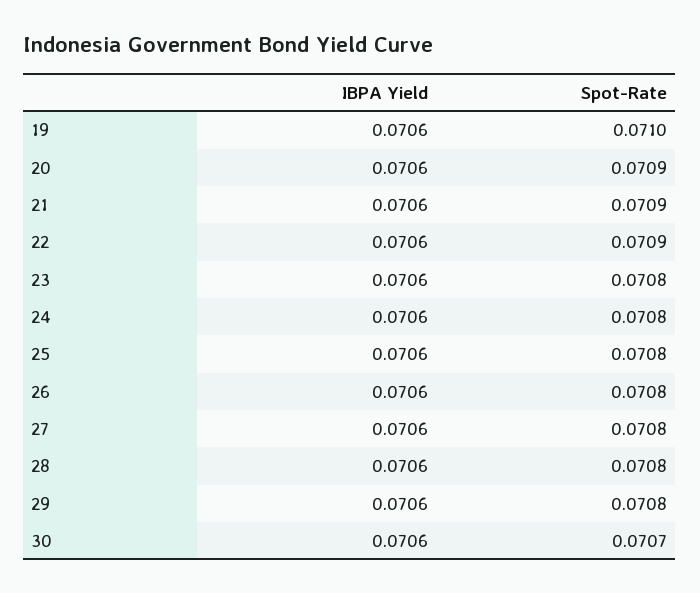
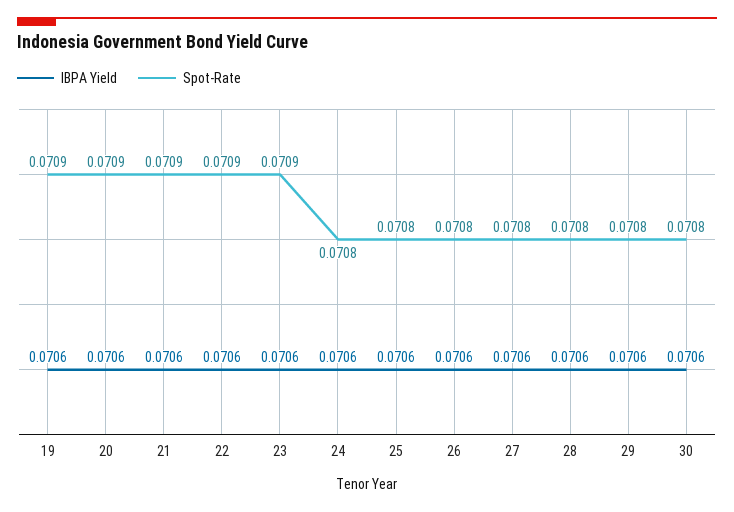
  {
    "IBPA Yield": {
      "19": 0.0706,
      "20": 0.0706,
      "21": 0.0706,
      "22": 0.0706,
      "23": 0.0706,
      "24": 0.0706,
      "25": 0.0706,
      "26": 0.0706,
      "27": 0.0706,
      "28": 0.0706,
      "29": 0.0706,
      "30": 0.0706
    },
    "Spot-Rate": {
-     "19": 0.071,
+     "19": 0.0709,
      "20": 0.0709,
      "21": 0.0709,
      "22": 0.0709,
-     "23": 0.0708,
+     "23": 0.0709,
      "24": 0.0708,
      "25": 0.0708,
      "26": 0.0708,
      "27": 0.0708,
      "28": 0.0708,
      "29": 0.0708,
-     "30": 0.0707
+     "30": 0.0708
    }
  }

